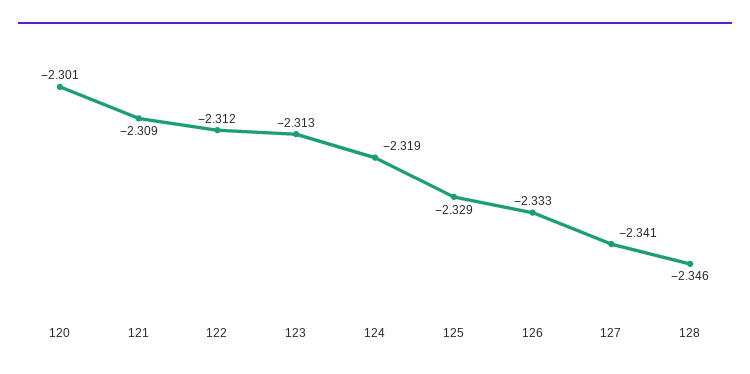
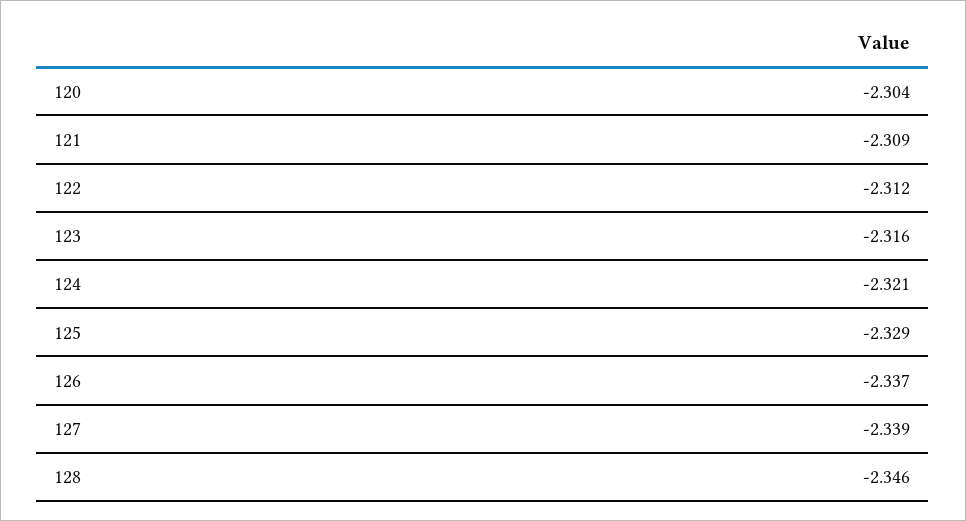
  {
-   "120": -2.301,
+   "120": -2.304,
    "121": -2.309,
    "122": -2.312,
-   "123": -2.313,
+   "123": -2.316,
-   "124": -2.319,
+   "124": -2.321,
    "125": -2.329,
-   "126": -2.333,
+   "126": -2.337,
-   "127": -2.341,
+   "127": -2.339,
    "128": -2.346
  }

